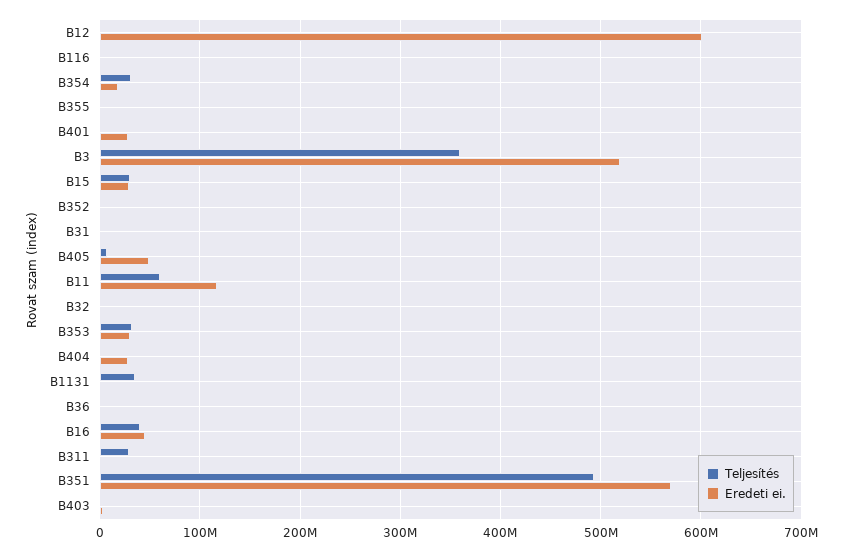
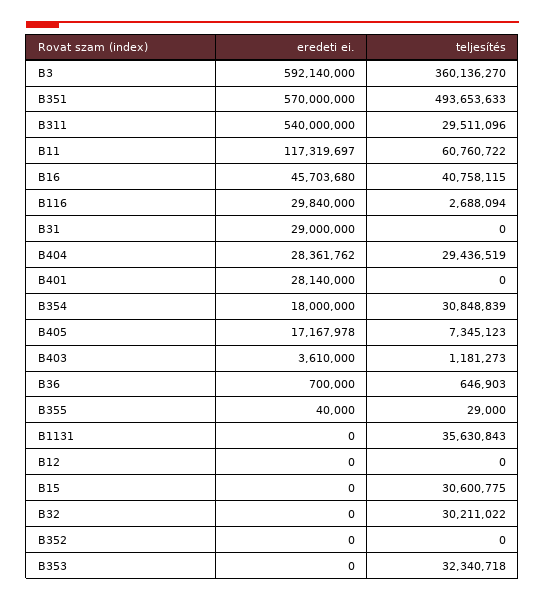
  {
    "Teljesítés": {
      "B12": 0,
      "B116": 2688094,
      "B354": 30848839,
      "B355": 29000,
      "B401": 0,
      "B3": 360136270,
      "B15": 30600775,
      "B352": 0,
      "B31": 0,
      "B405": 7345123,
      "B11": 60760722,
-     "B32": 0,
+     "B32": 30211022,
      "B353": 32340718,
-     "B404": 0,
+     "B404": 29436519,
      "B1131": 35630843,
      "B36": 646903,
      "B16": 40758115,
      "B311": 29511096,
      "B351": 493653633,
      "B403": 1181273
    },
    "Eredeti ei.": {
-     "B12": 600000000,
+     "B12": 0,
-     "B116": 0,
+     "B116": 29840000,
      "B354": 18000000,
      "B355": 40000,
      "B401": 28140000,
-     "B3": 520000000,
+     "B3": 592140000,
-     "B15": 30000000,
+     "B15": 0,
      "B352": 0,
-     "B31": 0,
+     "B31": 29000000,
-     "B405": 50000000,
+     "B405": 17167978,
      "B11": 117319697,
      "B32": 0,
-     "B353": 30000000,
+     "B353": 0,
      "B404": 28361762,
      "B1131": 0,
      "B36": 700000,
      "B16": 45703680,
-     "B311": 0,
+     "B311": 540000000,
      "B351": 570000000,
      "B403": 3610000
    }
  }

